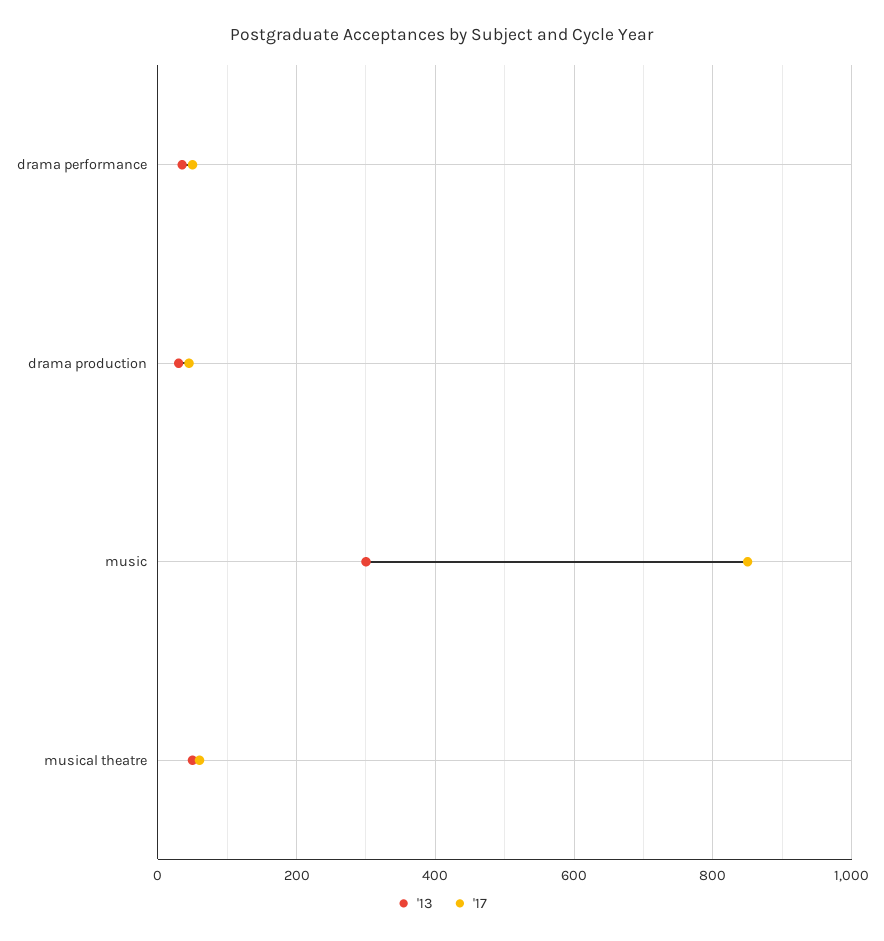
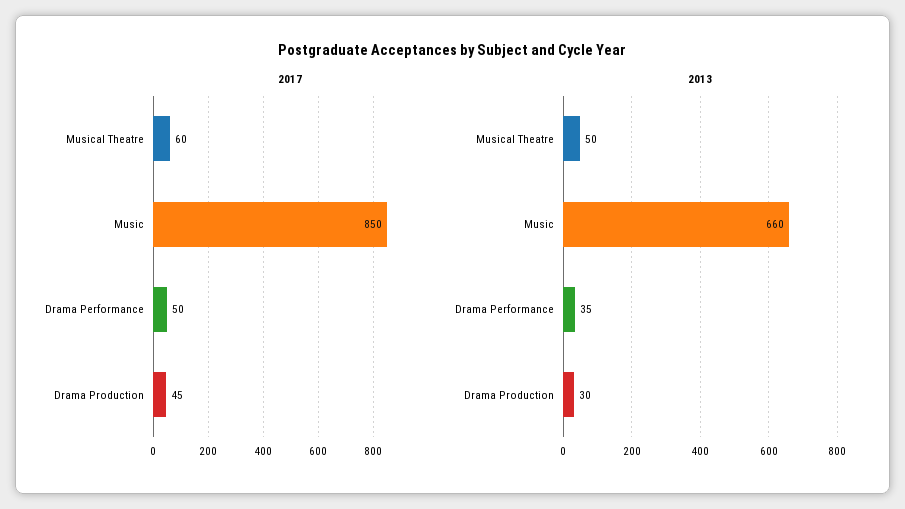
  {
    "'13": {
      "drama performance": 35,
      "drama production": 30,
-     "music": 300,
+     "music": 660,
      "musical theatre": 50
    },
    "'17": {
      "drama performance": 50,
      "drama production": 45,
      "music": 850,
      "musical theatre": 60
    }
  }

